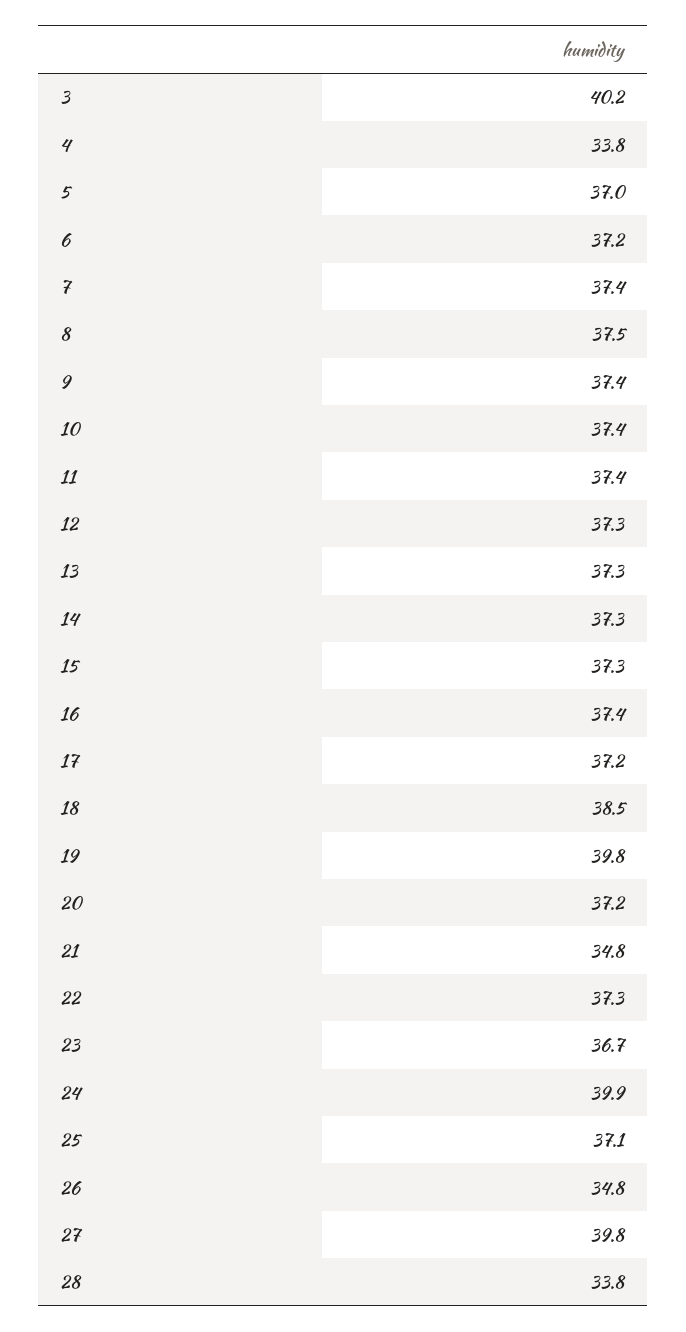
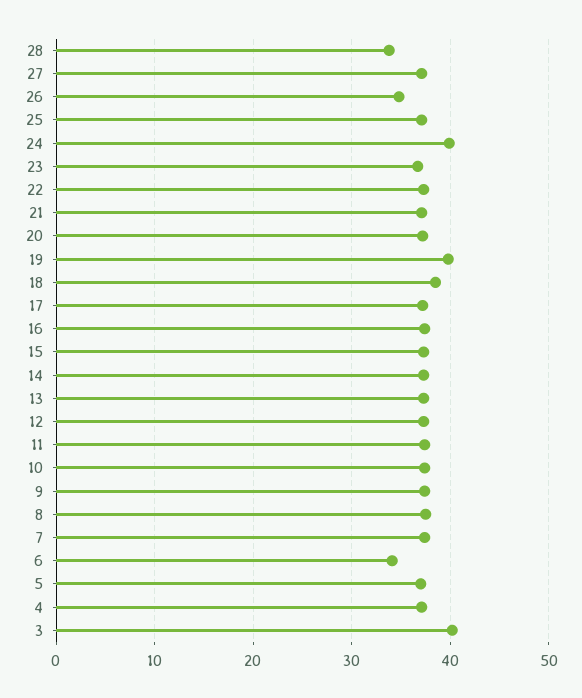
  {
    "3": 40.2,
-   "4": 33.8,
+   "4": 37,
    "5": 37,
-   "6": 37.2,
+   "6": 34,
    "7": 37.4,
    "8": 37.5,
    "9": 37.4,
    "10": 37.4,
    "11": 37.4,
    "12": 37.3,
    "13": 37.3,
    "14": 37.3,
    "15": 37.3,
    "16": 37.4,
    "17": 37.2,
    "18": 38.5,
    "19": 39.8,
    "20": 37.2,
-   "21": 34.8,
+   "21": 37,
    "22": 37.3,
    "23": 36.7,
    "24": 39.9,
    "25": 37.1,
    "26": 34.8,
-   "27": 39.8,
+   "27": 37,
    "28": 33.8
  }

